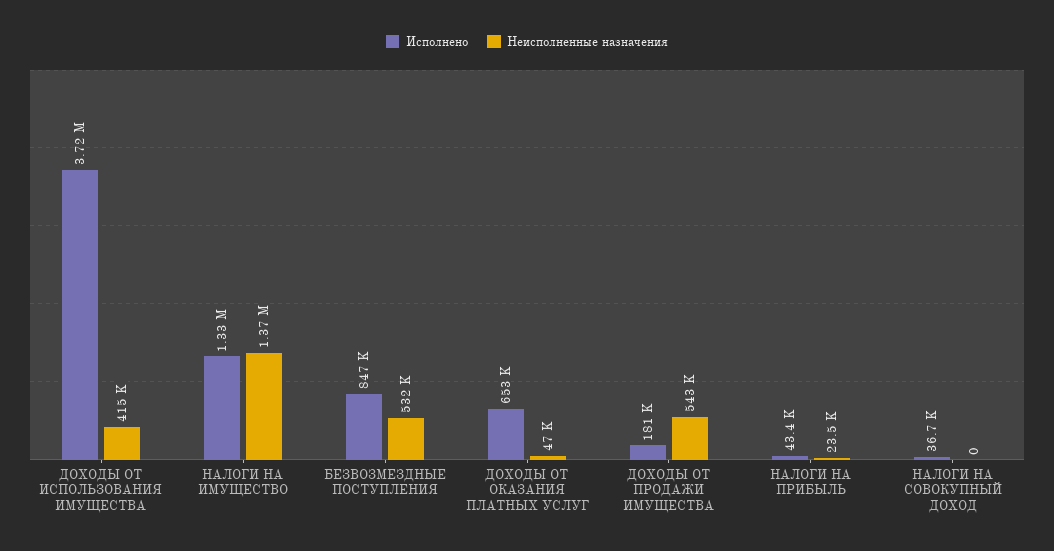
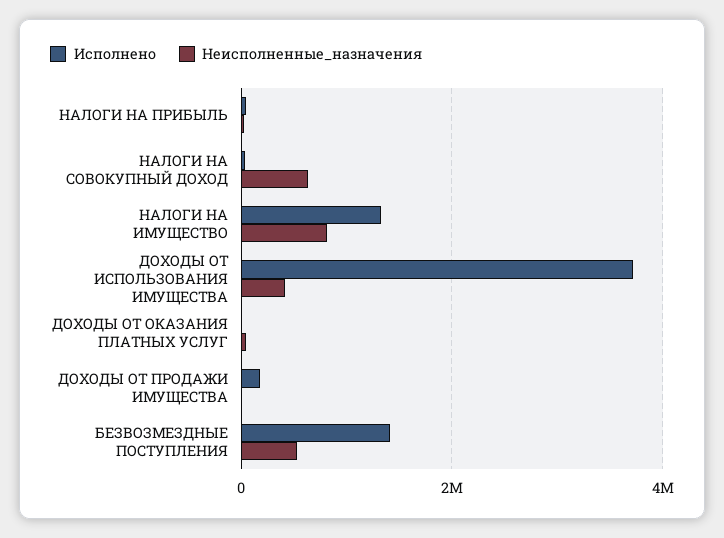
  {
    "Исполнено": {
      "ДОХОДЫ ОТ ИСПОЛЬЗОВАНИЯ ИМУЩЕСТВА": 3720000,
      "НАЛОГИ НА ИМУЩЕСТВО": 1330000,
-     "БЕЗВОЗМЕЗДНЫЕ ПОСТУПЛЕНИЯ": 847000,
+     "БЕЗВОЗМЕЗДНЫЕ ПОСТУПЛЕНИЯ": 1400000,
-     "ДОХОДЫ ОТ ОКАЗАНИЯ ПЛАТНЫХ УСЛУГ": 653000,
+     "ДОХОДЫ ОТ ОКАЗАНИЯ ПЛАТНЫХ УСЛУГ": 0,
      "ДОХОДЫ ОТ ПРОДАЖИ ИМУЩЕСТВА": 181000,
      "НАЛОГИ НА ПРИБЫЛЬ": 43400,
      "НАЛОГИ НА СОВОКУПНЫЙ ДОХОД": 36700
    },
    "Неисполненные назначения": {
      "ДОХОДЫ ОТ ИСПОЛЬЗОВАНИЯ ИМУЩЕСТВА": 415000,
-     "НАЛОГИ НА ИМУЩЕСТВО": 1370000,
+     "НАЛОГИ НА ИМУЩЕСТВО": 800000,
      "БЕЗВОЗМЕЗДНЫЕ ПОСТУПЛЕНИЯ": 532000,
      "ДОХОДЫ ОТ ОКАЗАНИЯ ПЛАТНЫХ УСЛУГ": 47000,
-     "ДОХОДЫ ОТ ПРОДАЖИ ИМУЩЕСТВА": 543000,
+     "ДОХОДЫ ОТ ПРОДАЖИ ИМУЩЕСТВА": 0,
      "НАЛОГИ НА ПРИБЫЛЬ": 23500,
-     "НАЛОГИ НА СОВОКУПНЫЙ ДОХОД": 0
+     "НАЛОГИ НА СОВОКУПНЫЙ ДОХОД": 600000
    }
  }

